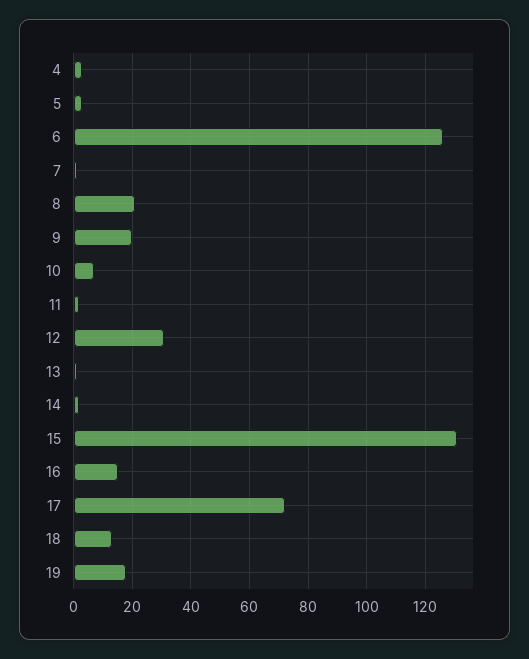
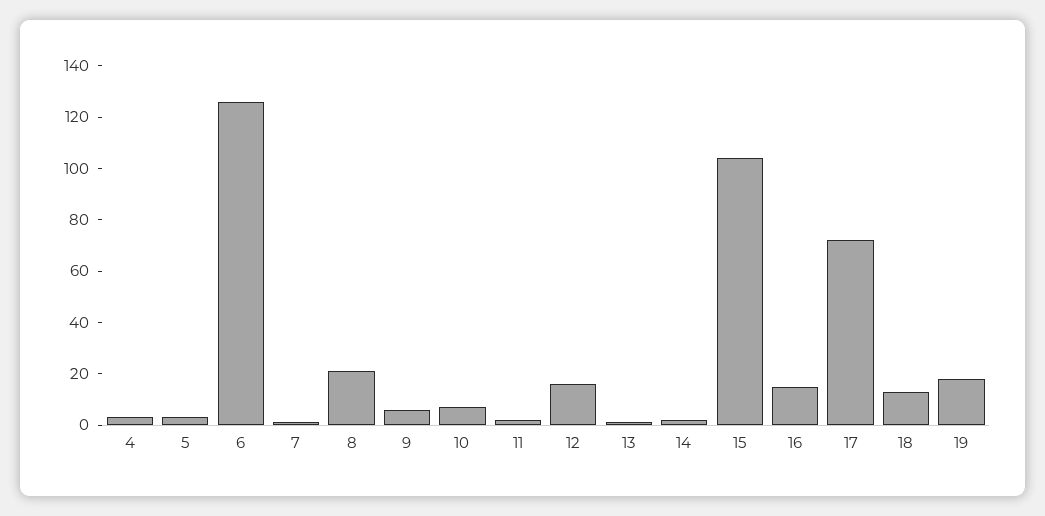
  {
    "4": 5,
    "5": 5,
    "6": 125,
    "7": 0,
    "8": 20,
-   "9": 20,
+   "9": 5,
    "10": 5,
    "11": 0,
-   "12": 30,
+   "12": 15,
    "13": 0,
    "14": 0,
-   "15": 130,
+   "15": 105,
    "16": 15,
    "17": 70,
    "18": 15,
    "19": 20
  }

